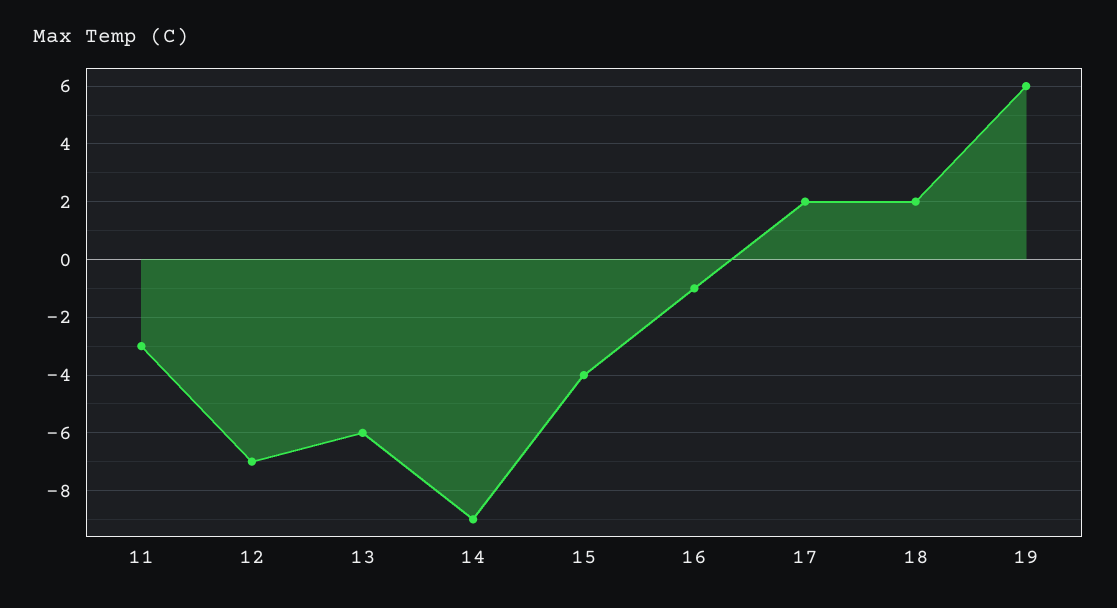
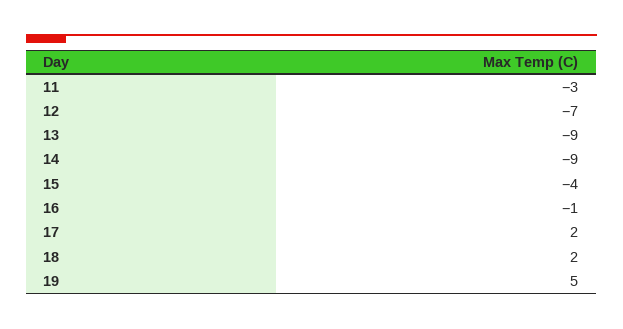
  {
    "11": -3,
    "12": -7,
-   "13": -6,
+   "13": -9,
    "14": -9,
    "15": -4,
    "16": -1,
    "17": 2,
    "18": 2,
-   "19": 6
+   "19": 5
  }

